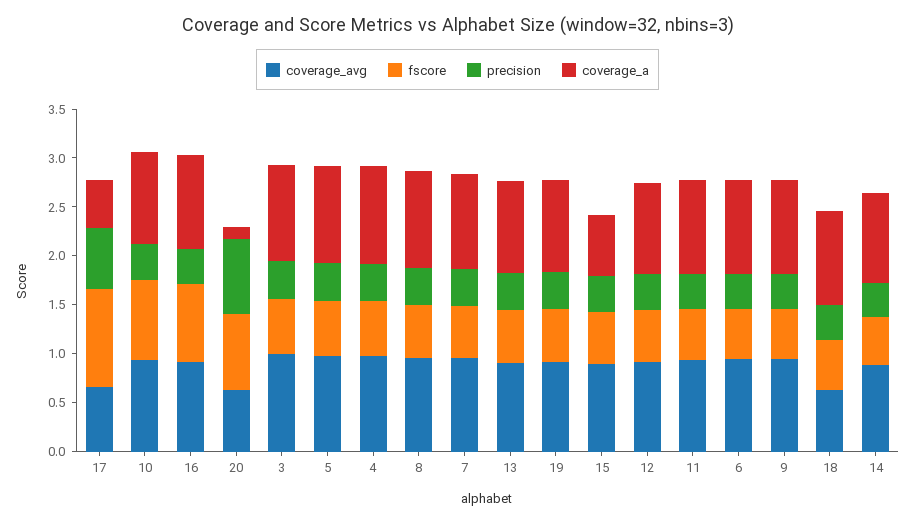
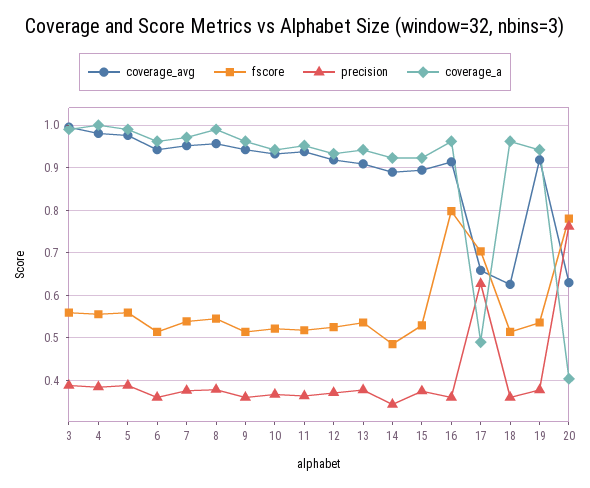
  {
    "coverage_avg": {
      "17": 0.66,
      "10": 0.94,
      "16": 0.92,
      "20": 0.62,
      "3": 1,
      "5": 0.98,
      "4": 0.98,
      "8": 0.96,
      "7": 0.96,
      "13": 0.9,
      "19": 0.92,
      "15": 0.9,
      "12": 0.92,
      "11": 0.94,
      "6": 0.94,
      "9": 0.94,
      "18": 0.62,
      "14": 0.88
    },
    "fscore": {
-     "17": 1,
+     "17": 0.7,
-     "10": 0.8,
+     "10": 0.52,
      "16": 0.8,
      "20": 0.78,
      "3": 0.56,
      "5": 0.56,
      "4": 0.56,
      "8": 0.54,
      "7": 0.54,
      "13": 0.54,
      "19": 0.54,
      "15": 0.52,
      "12": 0.52,
      "11": 0.52,
      "6": 0.52,
      "9": 0.52,
      "18": 0.52,
      "14": 0.48
    },
    "precision": {
      "17": 0.62,
      "10": 0.36,
      "16": 0.36,
      "20": 0.76,
      "3": 0.38,
      "5": 0.38,
      "4": 0.38,
      "8": 0.38,
      "7": 0.38,
      "13": 0.38,
      "19": 0.38,
      "15": 0.38,
      "12": 0.38,
      "11": 0.36,
      "6": 0.36,
      "9": 0.36,
      "18": 0.36,
      "14": 0.34
    },
    "coverage_a": {
      "17": 0.5,
      "10": 0.94,
      "16": 0.96,
-     "20": 0.1,
+     "20": 0.4,
      "3": 1,
      "5": 1,
      "4": 1,
      "8": 1,
      "7": 0.98,
      "13": 0.94,
      "19": 0.94,
-     "15": 0.6,
+     "15": 0.92,
      "12": 0.94,
      "11": 0.96,
      "6": 0.96,
      "9": 0.96,
      "18": 0.96,
      "14": 0.92
    }
  }

